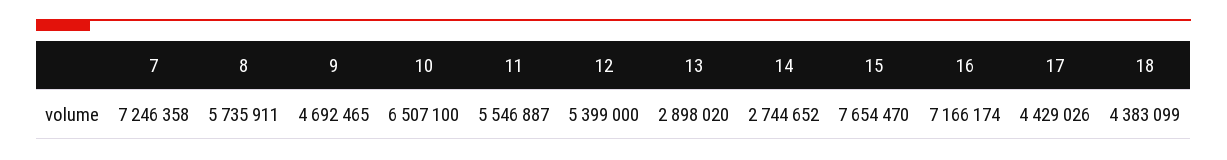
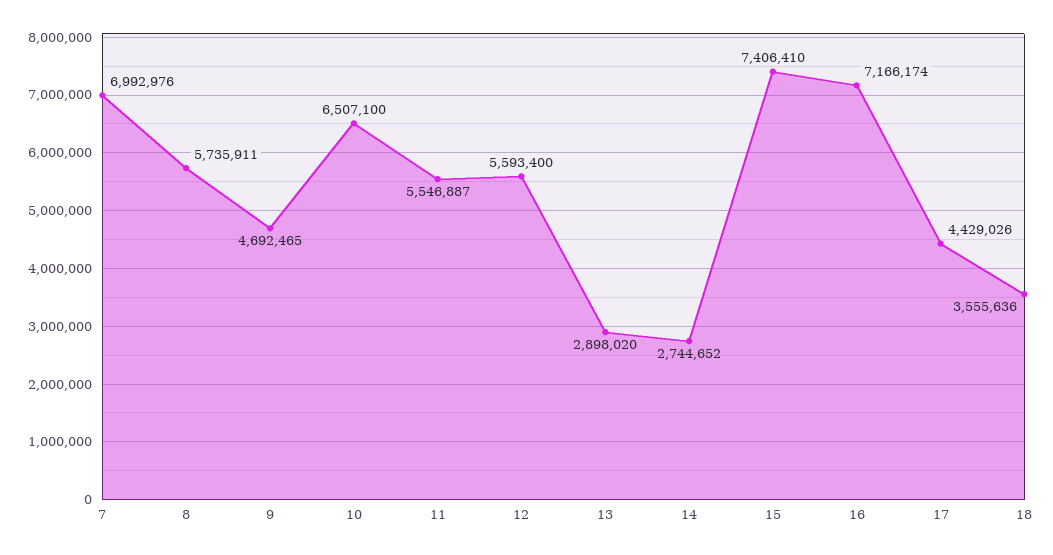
  {
-   "7": 7246358,
+   "7": 6992976,
    "8": 5735911,
    "9": 4692465,
    "10": 6507100,
    "11": 5546887,
-   "12": 5399000,
+   "12": 5593400,
    "13": 2898020,
    "14": 2744652,
-   "15": 7654470,
+   "15": 7406410,
    "16": 7166174,
    "17": 4429026,
-   "18": 4383099
+   "18": 3555636
  }

